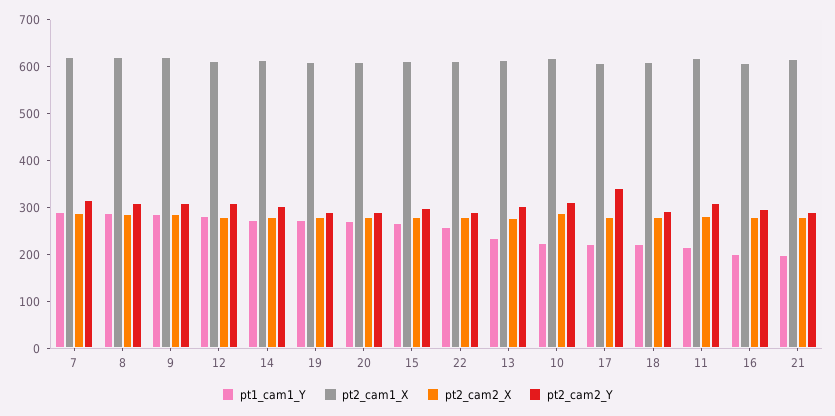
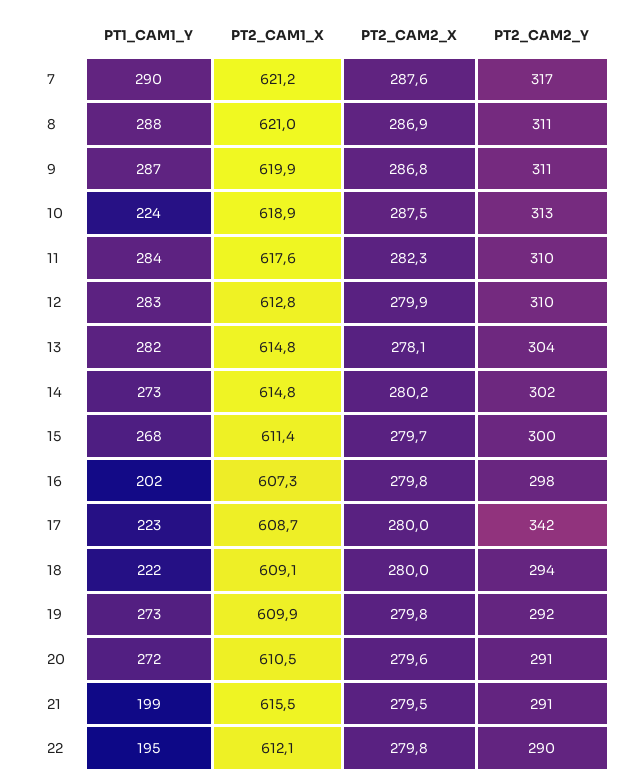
  {
    "pt1_cam1_Y": {
      "7": 290,
      "8": 288,
      "9": 287,
      "12": 283,
      "14": 273,
      "19": 273,
      "20": 272,
      "15": 268,
-     "22": 260,
+     "22": 195,
-     "13": 240,
+     "13": 282,
      "10": 224,
      "17": 223,
      "18": 222,
-     "11": 220,
+     "11": 284,
      "16": 202,
      "21": 199
    },
    "pt2_cam1_X": {
      "7": 621.2,
      "8": 621,
      "9": 619.9,
      "12": 612.8,
      "14": 614.8,
      "19": 609.9,
      "20": 610.5,
      "15": 611.4,
      "22": 612.1,
      "13": 614.8,
      "10": 618.9,
      "17": 608.7,
      "18": 609.1,
      "11": 617.6,
      "16": 607.3,
      "21": 615.5
    },
    "pt2_cam2_X": {
      "7": 287.6,
      "8": 286.9,
      "9": 286.8,
      "12": 279.9,
      "14": 280.2,
      "19": 279.8,
      "20": 279.6,
      "15": 279.7,
      "22": 279.8,
      "13": 278.1,
      "10": 287.5,
      "17": 280,
      "18": 280,
      "11": 282.3,
      "16": 279.8,
      "21": 279.5
    },
    "pt2_cam2_Y": {
      "7": 317,
      "8": 311,
      "9": 311,
      "12": 310,
      "14": 302,
      "19": 292,
      "20": 291,
      "15": 300,
      "22": 290,
      "13": 304,
      "10": 313,
      "17": 342,
      "18": 294,
      "11": 310,
      "16": 298,
      "21": 291
    }
  }

